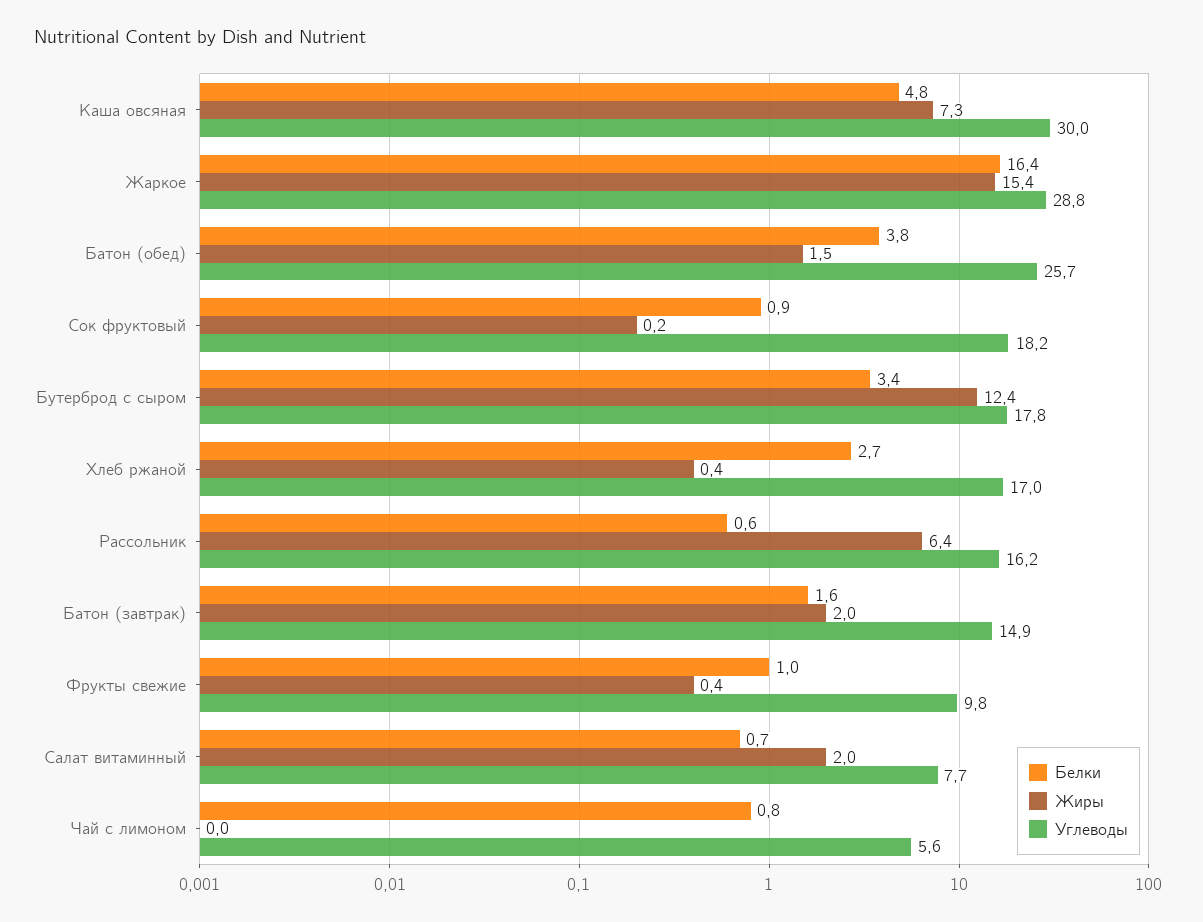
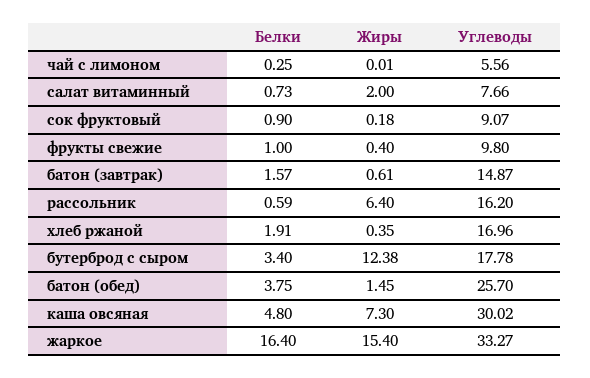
  {
    "Белки": {
      "Каша овсяная": 4.8,
      "Жаркое": 16.4,
      "Батон (обед)": 3.75,
      "Сок фруктовый": 0.9,
      "Бутерброд с сыром": 3.4,
-     "Хлеб ржаной": 2.7,
+     "Хлеб ржаной": 1.91,
      "Рассольник": 0.59,
      "Батон (завтрак)": 1.57,
      "Фрукты свежие": 1,
      "Салат витаминный": 0.73,
-     "Чай с лимоном": 0.8
+     "Чай с лимоном": 0.25
    },
    "Жиры": {
      "Каша овсяная": 7.3,
      "Жаркое": 15.4,
      "Батон (обед)": 1.45,
      "Сок фруктовый": 0.18,
      "Бутерброд с сыром": 12.38,
      "Хлеб ржаной": 0.35,
      "Рассольник": 6.4,
-     "Батон (завтрак)": 2,
+     "Батон (завтрак)": 0.61,
      "Фрукты свежие": 0.4,
      "Салат витаминный": 2,
      "Чай с лимоном": 0.01
    },
    "Углеводы": {
      "Каша овсяная": 30.02,
-     "Жаркое": 28.8,
+     "Жаркое": 33.27,
      "Батон (обед)": 25.7,
-     "Сок фруктовый": 18.2,
+     "Сок фруктовый": 9.07,
      "Бутерброд с сыром": 17.78,
      "Хлеб ржаной": 16.96,
      "Рассольник": 16.2,
      "Батон (завтрак)": 14.87,
      "Фрукты свежие": 9.8,
      "Салат витаминный": 7.66,
      "Чай с лимоном": 5.56
    }
  }

